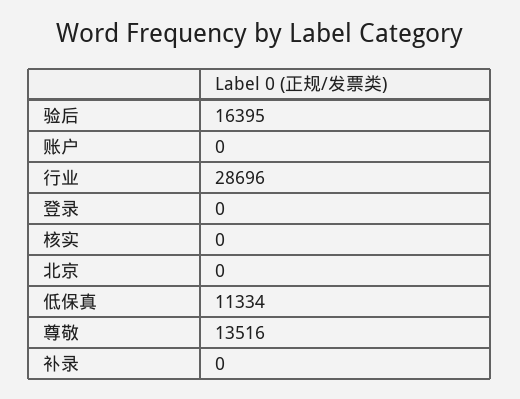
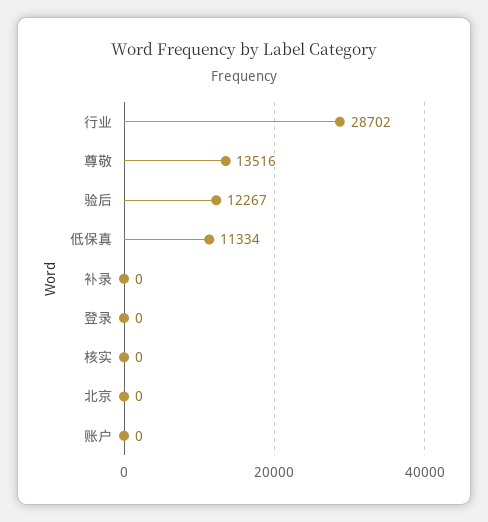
  {
-   "验后": 16395,
+   "验后": 12267,
    "账户": 0,
-   "行业": 28696,
+   "行业": 28702,
    "登录": 0,
    "核实": 0,
    "北京": 0,
    "低保真": 11334,
    "尊敬": 13516,
    "补录": 0
  }

